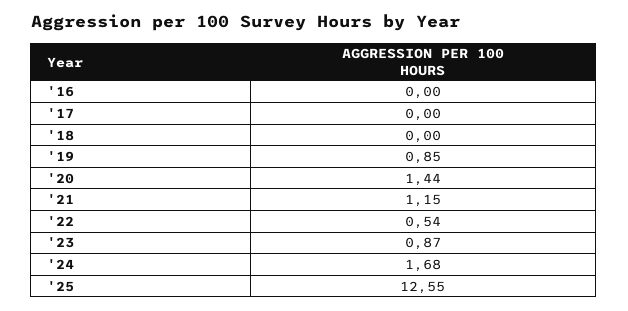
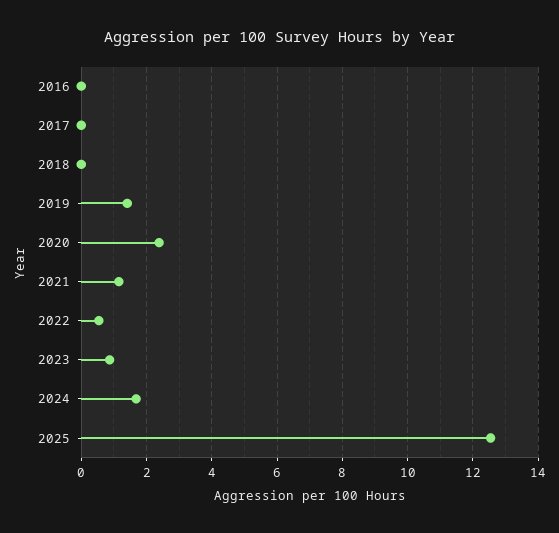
  {
    "'16": 0,
    "'17": 0,
    "'18": 0,
-   "'19": 0.85,
+   "'19": 1.4,
-   "'20": 1.44,
+   "'20": 2.4,
    "'21": 1.15,
    "'22": 0.54,
    "'23": 0.87,
    "'24": 1.68,
    "'25": 12.55
  }

